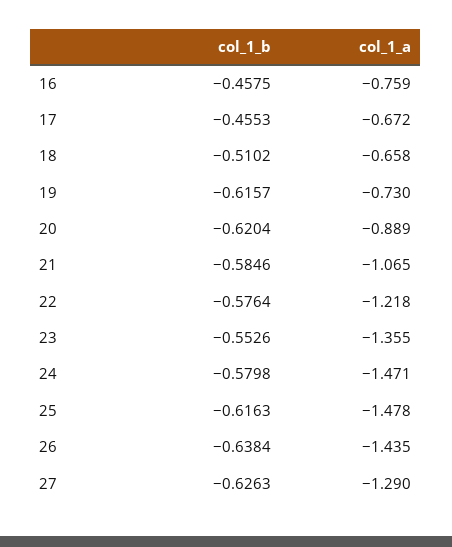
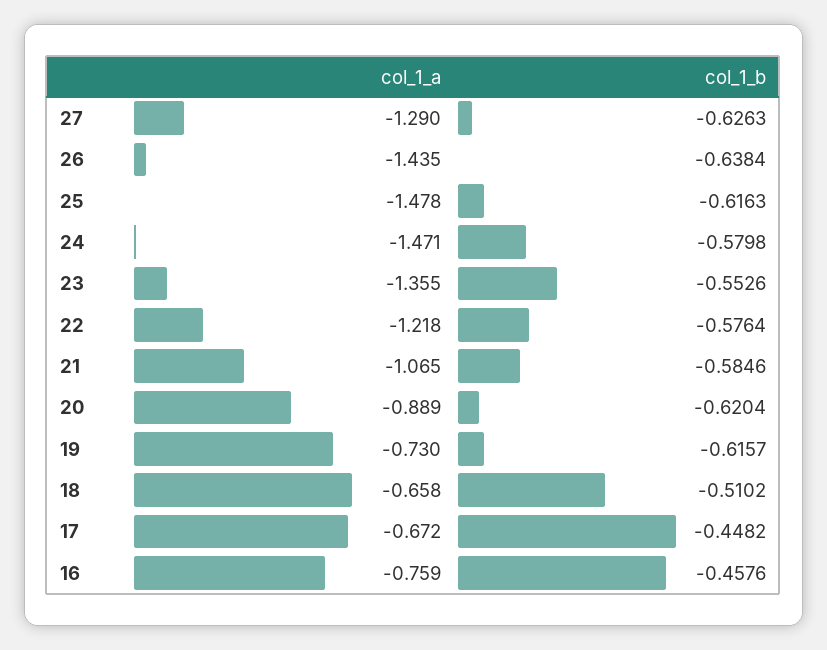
  {
    "col_1_b": {
-     "16": -0.4575,
+     "16": -0.4576,
-     "17": -0.4553,
+     "17": -0.4482,
      "18": -0.5102,
      "19": -0.6157,
      "20": -0.6204,
      "21": -0.5846,
      "22": -0.5764,
      "23": -0.5526,
      "24": -0.5798,
      "25": -0.6163,
      "26": -0.6384,
      "27": -0.6263
    },
    "col_1_a": {
      "16": -0.759,
      "17": -0.672,
      "18": -0.658,
      "19": -0.73,
      "20": -0.889,
      "21": -1.065,
      "22": -1.218,
      "23": -1.355,
      "24": -1.471,
      "25": -1.478,
      "26": -1.435,
      "27": -1.29
    }
  }

